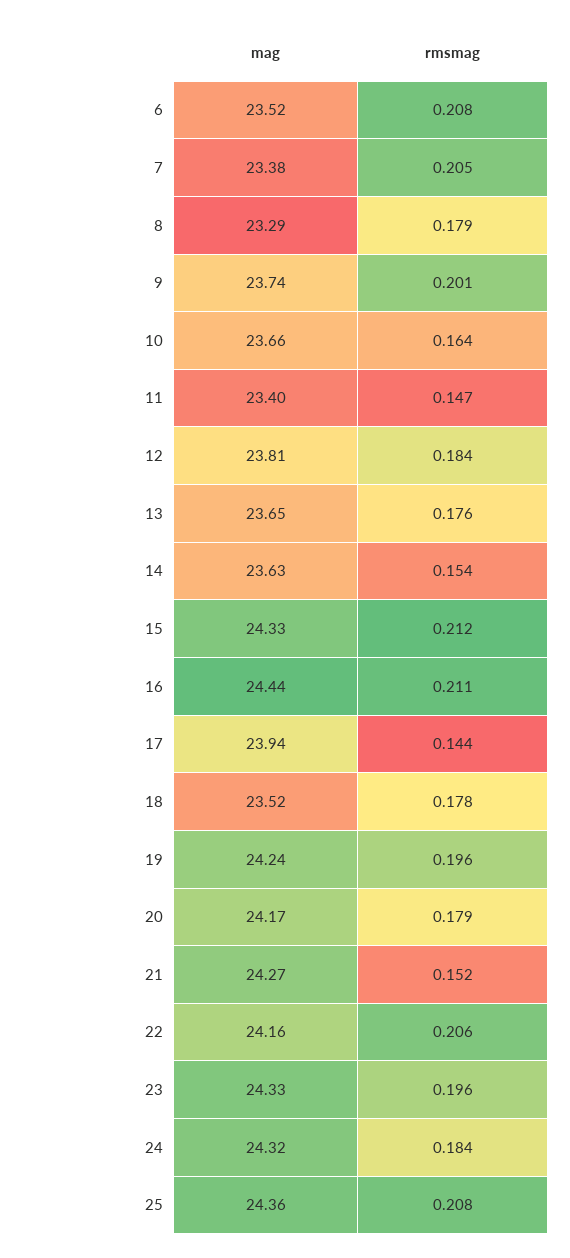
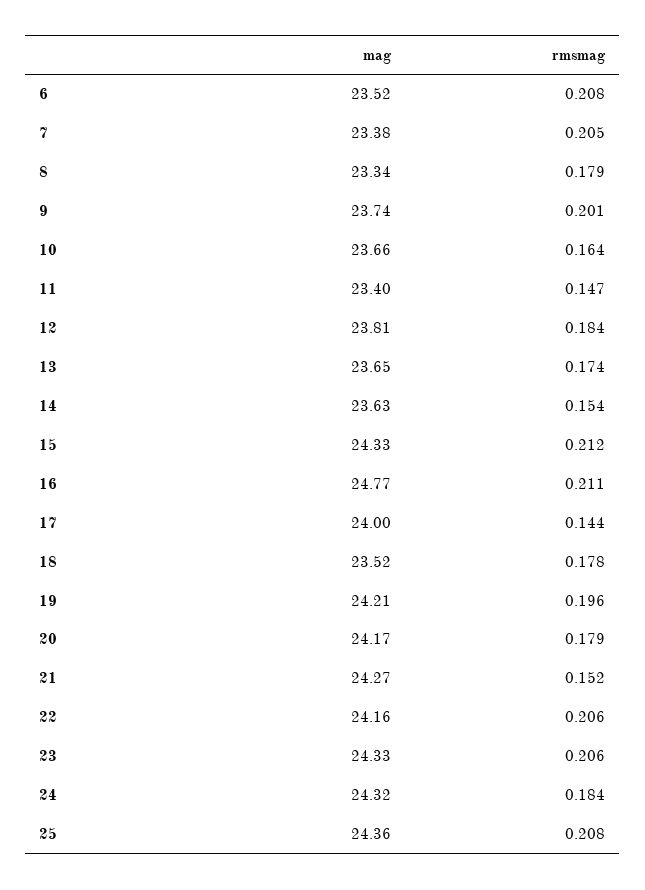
  {
    "mag": {
      "6": 23.52,
      "7": 23.38,
-     "8": 23.29,
+     "8": 23.34,
      "9": 23.74,
      "10": 23.66,
      "11": 23.4,
      "12": 23.81,
      "13": 23.65,
      "14": 23.63,
      "15": 24.33,
-     "16": 24.44,
+     "16": 24.77,
-     "17": 23.94,
+     "17": 24,
      "18": 23.52,
-     "19": 24.24,
+     "19": 24.21,
      "20": 24.17,
      "21": 24.27,
      "22": 24.16,
      "23": 24.33,
      "24": 24.32,
      "25": 24.36
    },
    "rmsmag": {
      "6": 0.208,
      "7": 0.205,
      "8": 0.179,
      "9": 0.201,
      "10": 0.164,
      "11": 0.147,
      "12": 0.184,
-     "13": 0.176,
+     "13": 0.174,
      "14": 0.154,
      "15": 0.212,
      "16": 0.211,
      "17": 0.144,
      "18": 0.178,
      "19": 0.196,
      "20": 0.179,
      "21": 0.152,
      "22": 0.206,
-     "23": 0.196,
+     "23": 0.206,
      "24": 0.184,
      "25": 0.208
    }
  }

